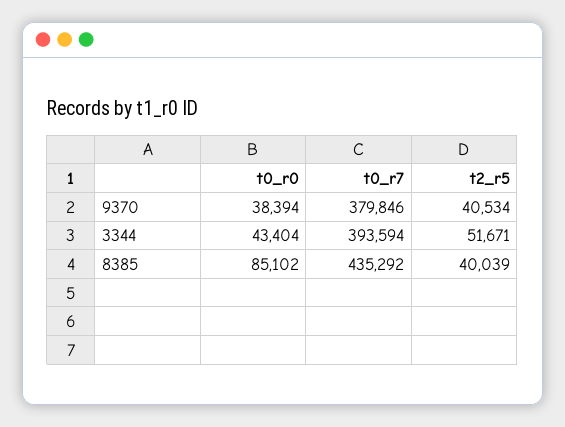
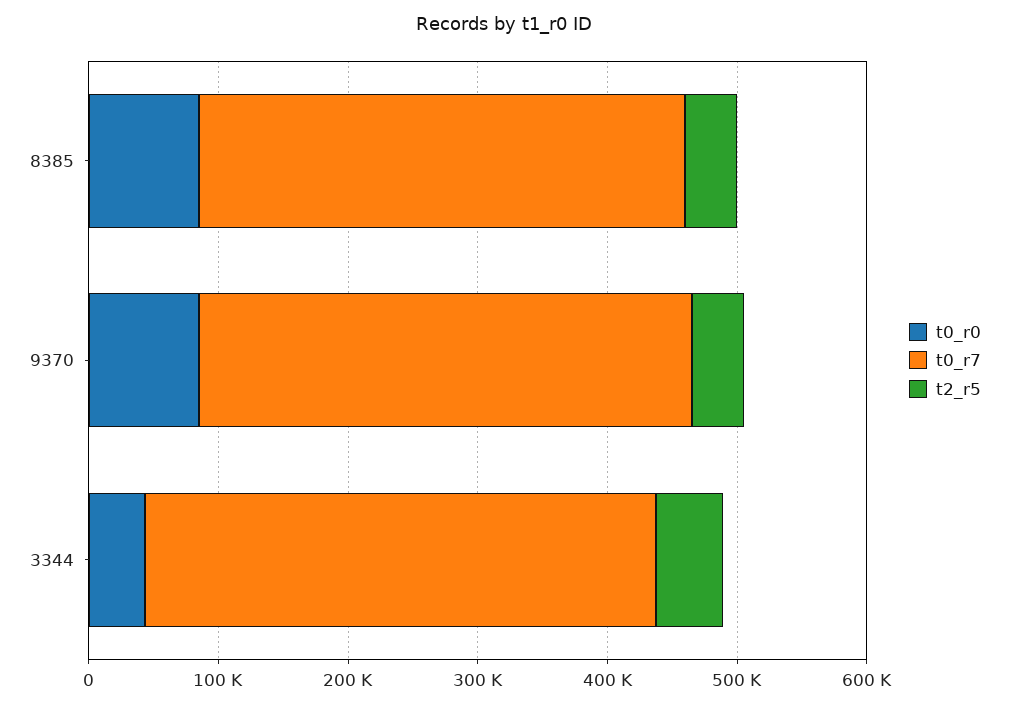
  {
    "t0_r0": {
-     "9370": 38394,
+     "9370": 80000,
      "3344": 43404,
      "8385": 85102
    },
    "t0_r7": {
      "9370": 379846,
      "3344": 393594,
-     "8385": 435292
+     "8385": 380000
    },
    "t2_r5": {
      "9370": 40534,
      "3344": 51671,
      "8385": 40039
    }
  }

